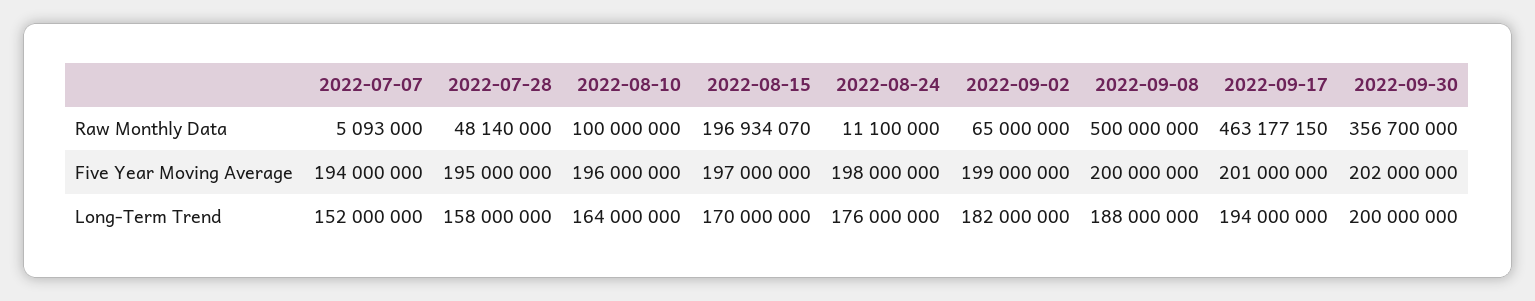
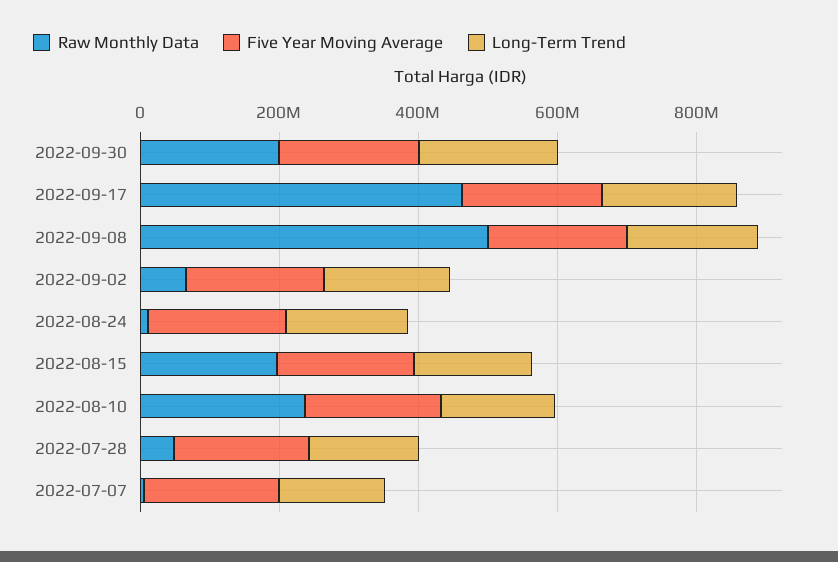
  {
    "Raw Monthly Data": {
      "2022-07-07": 5093000,
      "2022-07-28": 48140000,
-     "2022-08-10": 100000000,
+     "2022-08-10": 250000000,
      "2022-08-15": 196934070,
      "2022-08-24": 11100000,
      "2022-09-02": 65000000,
      "2022-09-08": 500000000,
      "2022-09-17": 463177150,
-     "2022-09-30": 356700000
+     "2022-09-30": 200000000
    },
    "Five Year Moving Average": {
      "2022-07-07": 194000000,
      "2022-07-28": 195000000,
      "2022-08-10": 196000000,
      "2022-08-15": 197000000,
      "2022-08-24": 198000000,
      "2022-09-02": 199000000,
      "2022-09-08": 200000000,
      "2022-09-17": 201000000,
      "2022-09-30": 202000000
    },
    "Long-Term Trend": {
      "2022-07-07": 152000000,
      "2022-07-28": 158000000,
      "2022-08-10": 164000000,
      "2022-08-15": 170000000,
      "2022-08-24": 176000000,
      "2022-09-02": 182000000,
      "2022-09-08": 188000000,
      "2022-09-17": 194000000,
      "2022-09-30": 200000000
    }
  }

